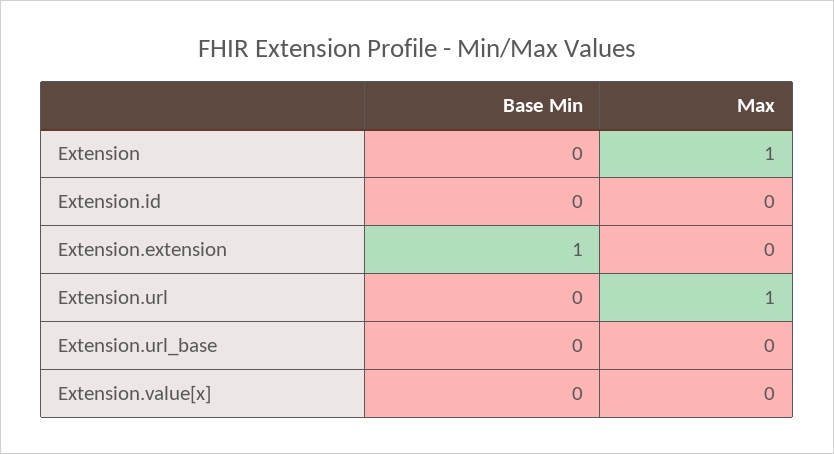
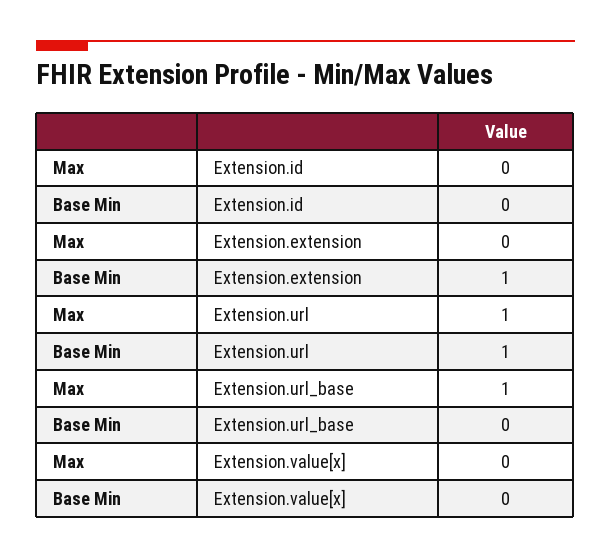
  {
    "Base Min": {
-     "Extension": 0,
      "Extension.id": 0,
      "Extension.extension": 1,
-     "Extension.url": 0,
+     "Extension.url": 1,
      "Extension.url_base": 0,
      "Extension.value[x]": 0
    },
    "Max": {
-     "Extension": 1,
      "Extension.id": 0,
      "Extension.extension": 0,
      "Extension.url": 1,
-     "Extension.url_base": 0,
+     "Extension.url_base": 1,
      "Extension.value[x]": 0
    }
  }

